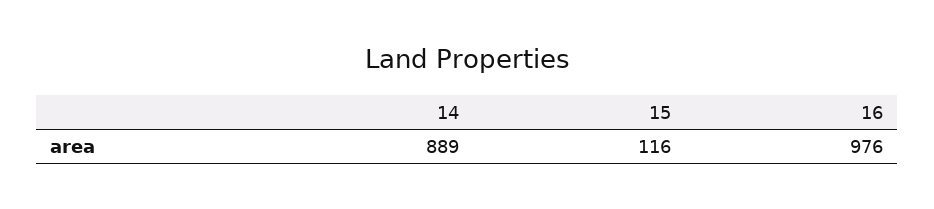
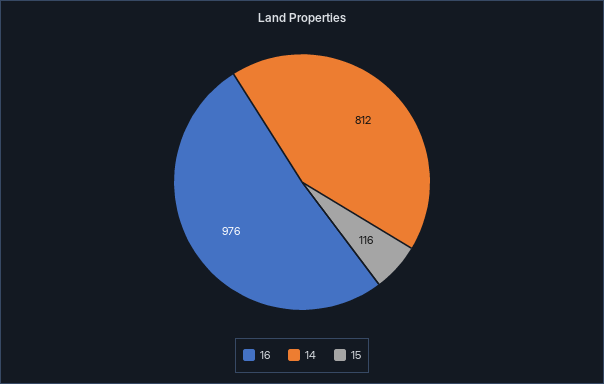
  {
-   "14": 889,
+   "14": 812,
    "15": 116,
    "16": 976
  }

